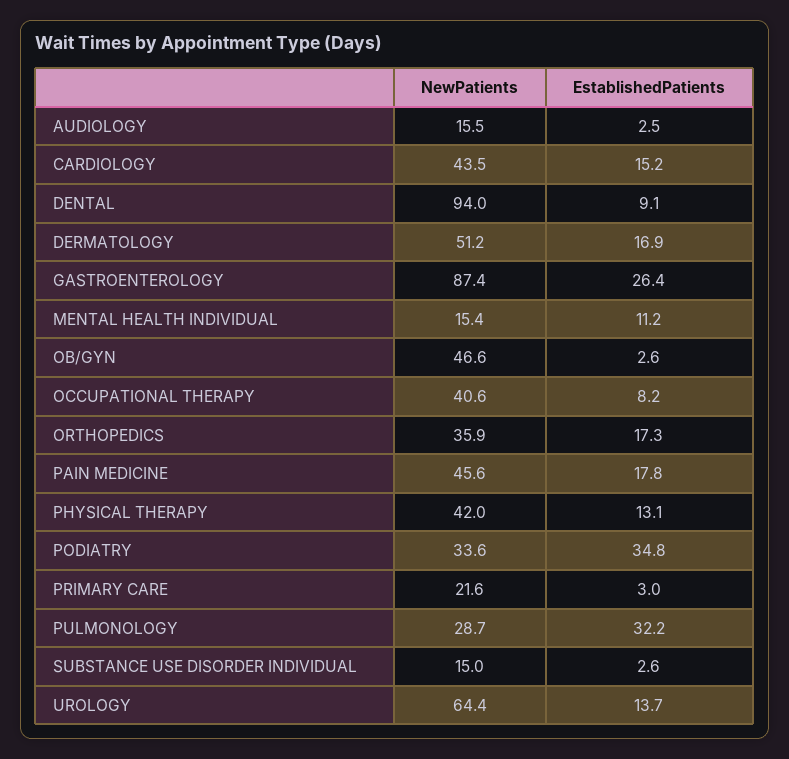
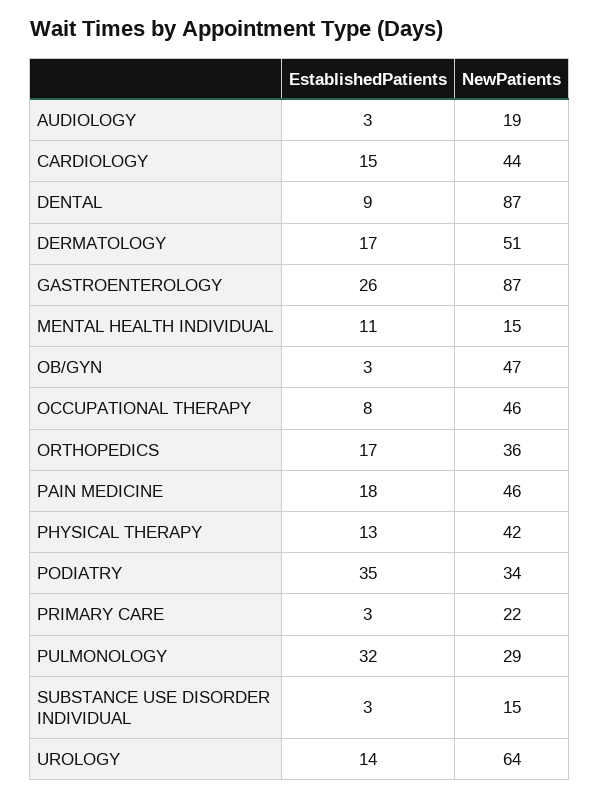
  {
    "NewPatients": {
-     "AUDIOLOGY": 15.5,
+     "AUDIOLOGY": 19,
      "CARDIOLOGY": 43.5,
-     "DENTAL": 94,
+     "DENTAL": 87,
      "DERMATOLOGY": 51.2,
      "GASTROENTEROLOGY": 87.4,
      "MENTAL HEALTH INDIVIDUAL": 15.4,
      "OB/GYN": 46.6,
-     "OCCUPATIONAL THERAPY": 40.6,
+     "OCCUPATIONAL THERAPY": 46,
      "ORTHOPEDICS": 35.9,
      "PAIN MEDICINE": 45.6,
      "PHYSICAL THERAPY": 42,
      "PODIATRY": 33.6,
      "PRIMARY CARE": 21.6,
      "PULMONOLOGY": 28.7,
      "SUBSTANCE USE DISORDER INDIVIDUAL": 15,
      "UROLOGY": 64.4
    },
    "EstablishedPatients": {
      "AUDIOLOGY": 2.5,
      "CARDIOLOGY": 15.2,
      "DENTAL": 9.1,
      "DERMATOLOGY": 16.9,
      "GASTROENTEROLOGY": 26.4,
      "MENTAL HEALTH INDIVIDUAL": 11.2,
      "OB/GYN": 2.6,
      "OCCUPATIONAL THERAPY": 8.2,
      "ORTHOPEDICS": 17.3,
      "PAIN MEDICINE": 17.8,
      "PHYSICAL THERAPY": 13.1,
      "PODIATRY": 34.8,
      "PRIMARY CARE": 3,
      "PULMONOLOGY": 32.2,
      "SUBSTANCE USE DISORDER INDIVIDUAL": 2.6,
      "UROLOGY": 13.7
    }
  }

